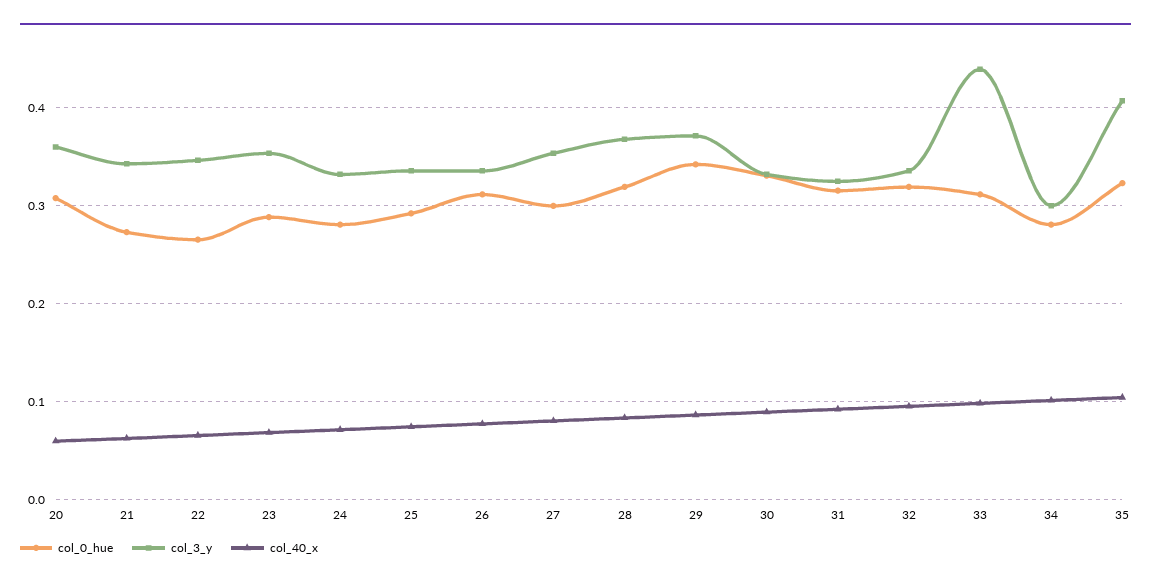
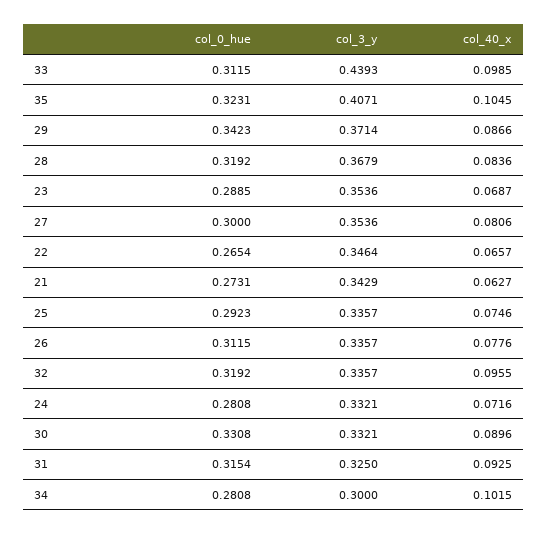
  {
    "col_0_hue": {
-     "20": 0.31,
      "21": 0.2731,
      "22": 0.2654,
      "23": 0.2885,
      "24": 0.2808,
      "25": 0.2923,
      "26": 0.3115,
      "27": 0.3,
      "28": 0.3192,
      "29": 0.3423,
      "30": 0.3308,
      "31": 0.3154,
      "32": 0.3192,
      "33": 0.3115,
      "34": 0.2808,
      "35": 0.3231
    },
    "col_3_y": {
-     "20": 0.36,
      "21": 0.3429,
      "22": 0.3464,
      "23": 0.3536,
      "24": 0.3321,
      "25": 0.3357,
      "26": 0.3357,
      "27": 0.3536,
      "28": 0.3679,
      "29": 0.3714,
      "30": 0.3321,
      "31": 0.325,
      "32": 0.3357,
      "33": 0.4393,
      "34": 0.3,
      "35": 0.4071
    },
    "col_40_x": {
-     "20": 0.06,
      "21": 0.0627,
      "22": 0.0657,
      "23": 0.0687,
      "24": 0.0716,
      "25": 0.0746,
      "26": 0.0776,
      "27": 0.0806,
      "28": 0.0836,
      "29": 0.0866,
      "30": 0.0896,
      "31": 0.0925,
      "32": 0.0955,
      "33": 0.0985,
      "34": 0.1015,
      "35": 0.1045
    }
  }

